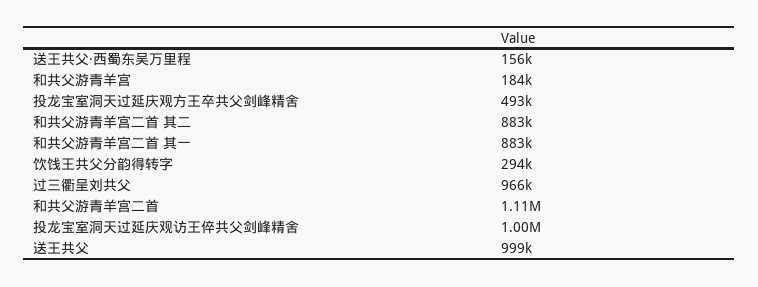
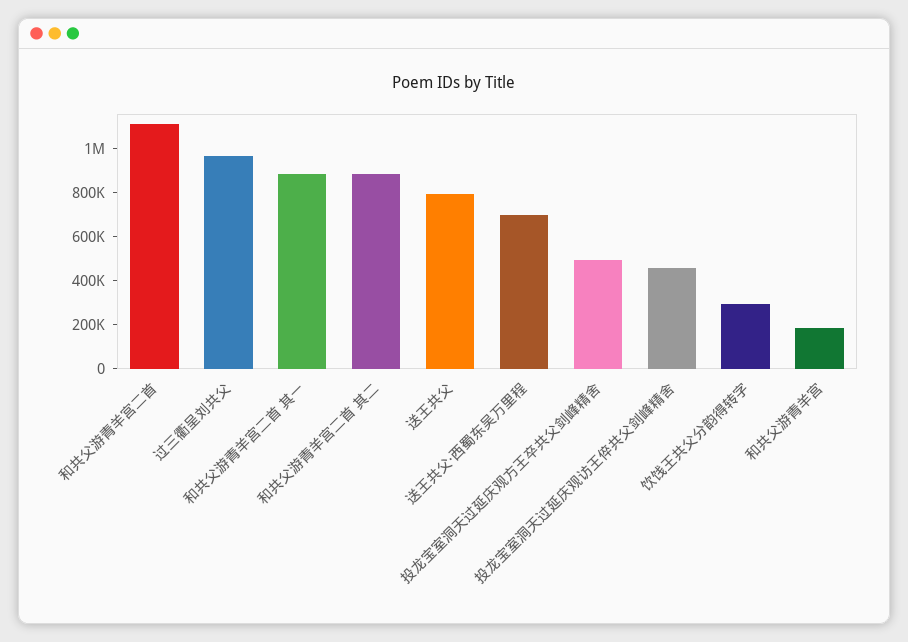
  {
-   "送王共父·西蜀东吴万里程": 156000,
+   "送王共父·西蜀东吴万里程": 700000,
    "和共父游青羊宫": 184000,
    "投龙宝室洞天过延庆观方王卒共父剑峰精舍": 493000,
    "和共父游青羊宫二首 其二": 883000,
    "和共父游青羊宫二首 其一": 883000,
    "饮饯王共父分韵得转字": 294000,
    "过三衢呈刘共父": 966000,
    "和共父游青羊宫二首": 1110000,
-   "投龙宝室洞天过延庆观访王倅共父剑峰精舍": 1000000,
+   "投龙宝室洞天过延庆观访王倅共父剑峰精舍": 450000,
-   "送王共父": 999000
+   "送王共父": 800000
  }

